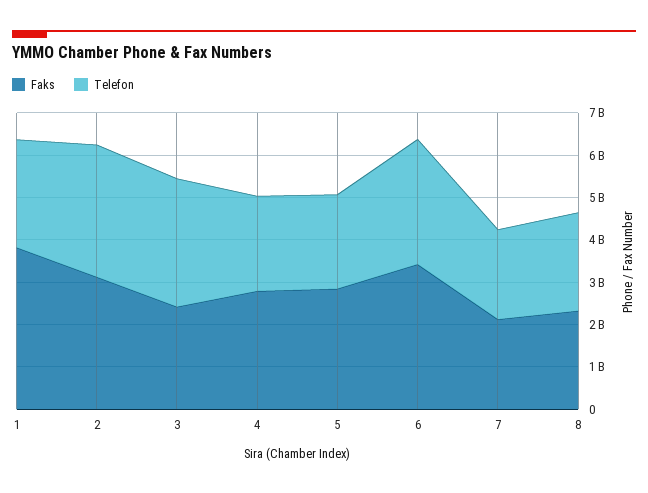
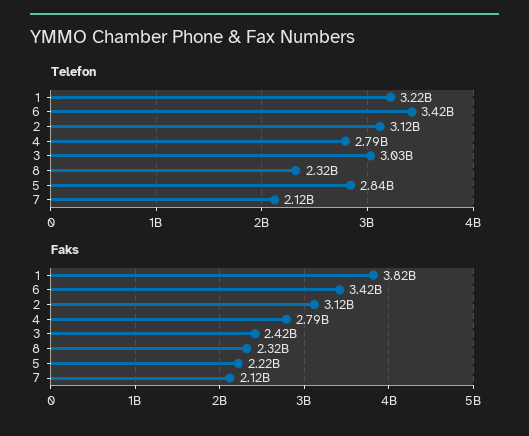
  {
    "Faks": {
      "1": 3820000000,
      "2": 3120000000,
      "3": 2420000000,
      "4": 2790000000,
-     "5": 2800000000,
+     "5": 2220000000,
      "6": 3420000000,
      "7": 2120000000,
      "8": 2320000000
    },
    "Telefon": {
-     "1": 2600000000,
+     "1": 3220000000,
      "2": 3120000000,
      "3": 3030000000,
-     "4": 2200000000,
+     "4": 2790000000,
-     "5": 2200000000,
+     "5": 2840000000,
-     "6": 3000000000,
+     "6": 3420000000,
      "7": 2120000000,
      "8": 2320000000
    }
  }

